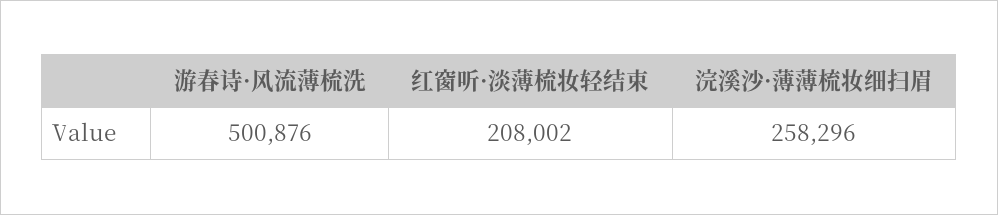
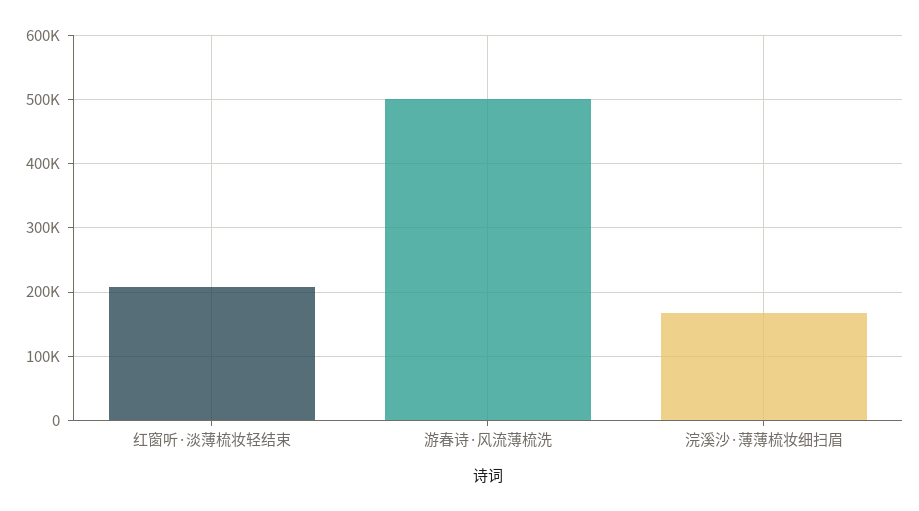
  {
    "游春诗·风流薄梳洗": 500876,
    "红窗听·淡薄梳妆轻结束": 208002,
-   "浣溪沙·薄薄梳妆细扫眉": 258296
+   "浣溪沙·薄薄梳妆细扫眉": 170000
  }

